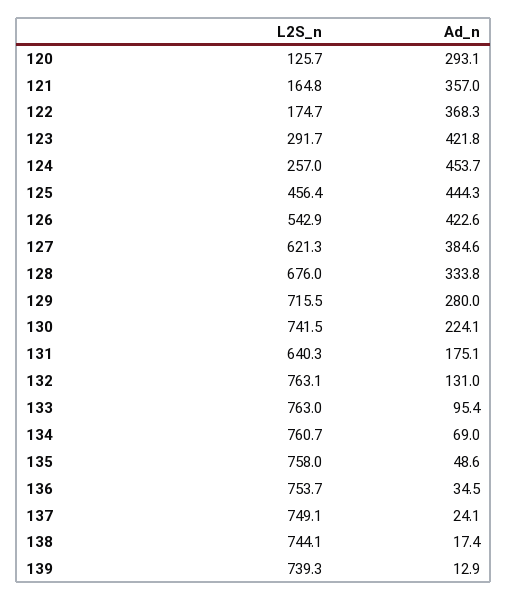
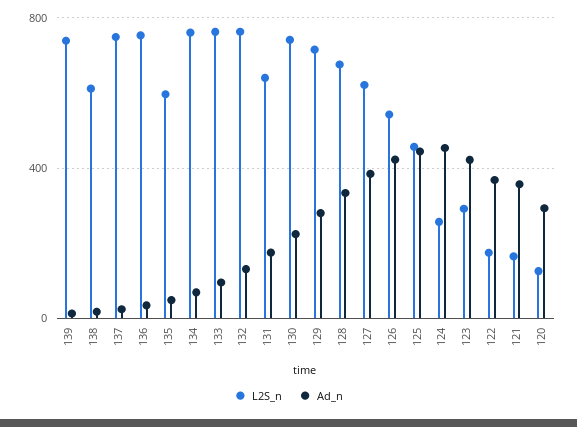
  {
    "L2S_n": {
      "120": 125.7,
      "121": 164.8,
      "122": 174.7,
      "123": 291.7,
      "124": 257,
      "125": 456.4,
      "126": 542.9,
      "127": 621.3,
      "128": 676,
      "129": 715.5,
      "130": 741.5,
      "131": 640.3,
      "132": 763.1,
      "133": 763,
      "134": 760.7,
-     "135": 758,
+     "135": 600,
      "136": 753.7,
      "137": 749.1,
-     "138": 744.1,
+     "138": 600,
      "139": 739.3
    },
    "Ad_n": {
      "120": 293.1,
      "121": 357,
      "122": 368.3,
      "123": 421.8,
      "124": 453.7,
      "125": 444.3,
      "126": 422.6,
      "127": 384.6,
      "128": 333.8,
      "129": 280,
      "130": 224.1,
      "131": 175.1,
      "132": 131,
      "133": 95.4,
      "134": 69,
      "135": 48.6,
      "136": 34.5,
      "137": 24.1,
      "138": 17.4,
      "139": 12.9
    }
  }

